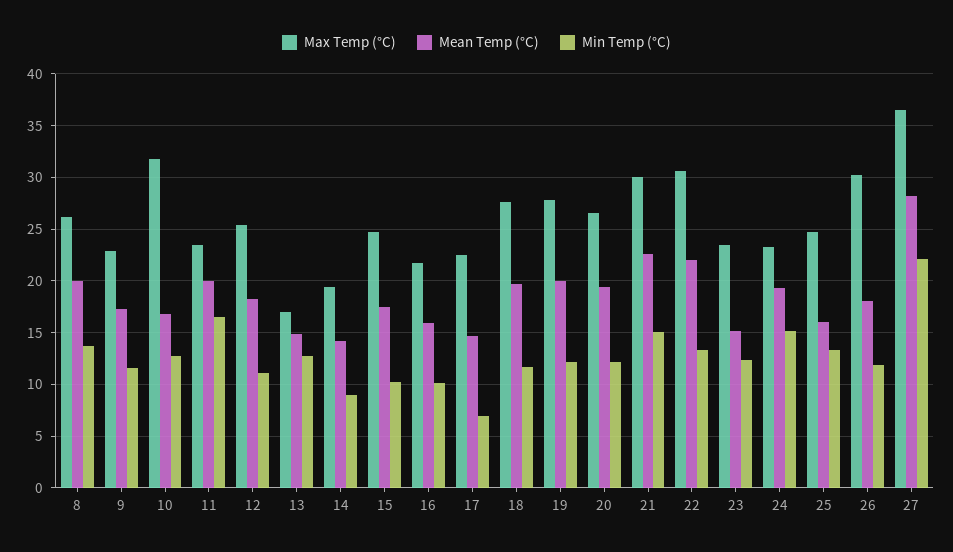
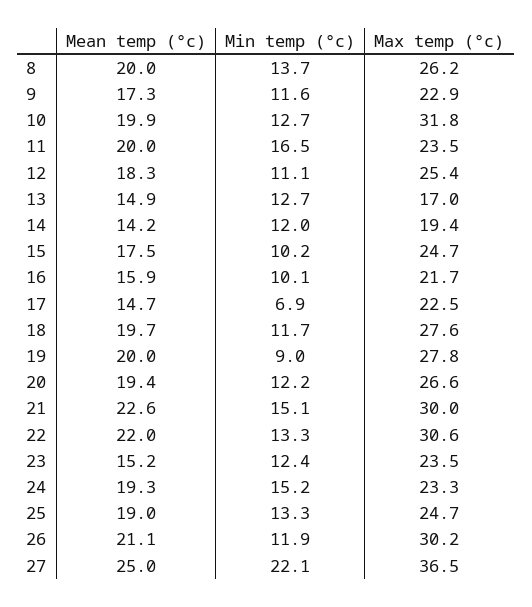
  {
    "Max Temp (°C)": {
      "8": 26.2,
      "9": 22.9,
      "10": 31.8,
      "11": 23.5,
      "12": 25.4,
      "13": 17,
      "14": 19.4,
      "15": 24.7,
      "16": 21.7,
      "17": 22.5,
      "18": 27.6,
      "19": 27.8,
      "20": 26.6,
      "21": 30,
      "22": 30.6,
      "23": 23.5,
      "24": 23.3,
      "25": 24.7,
      "26": 30.2,
      "27": 36.5
    },
    "Mean Temp (°C)": {
      "8": 20,
      "9": 17.3,
-     "10": 17,
+     "10": 19.9,
      "11": 20,
      "12": 18.3,
      "13": 14.9,
      "14": 14.2,
      "15": 17.5,
      "16": 15.9,
      "17": 14.7,
      "18": 19.7,
      "19": 20,
      "20": 19.4,
      "21": 22.6,
      "22": 22,
      "23": 15.2,
      "24": 19.3,
-     "25": 16,
+     "25": 19,
-     "26": 18,
+     "26": 21.1,
-     "27": 28
+     "27": 25
    },
    "Min Temp (°C)": {
      "8": 13.7,
      "9": 11.6,
      "10": 12.7,
      "11": 16.5,
      "12": 11.1,
      "13": 12.7,
-     "14": 9,
+     "14": 12,
      "15": 10.2,
      "16": 10.1,
      "17": 6.9,
      "18": 11.7,
-     "19": 12,
+     "19": 9,
      "20": 12.2,
      "21": 15.1,
      "22": 13.3,
      "23": 12.4,
      "24": 15.2,
      "25": 13.3,
      "26": 11.9,
      "27": 22.1
    }
  }

